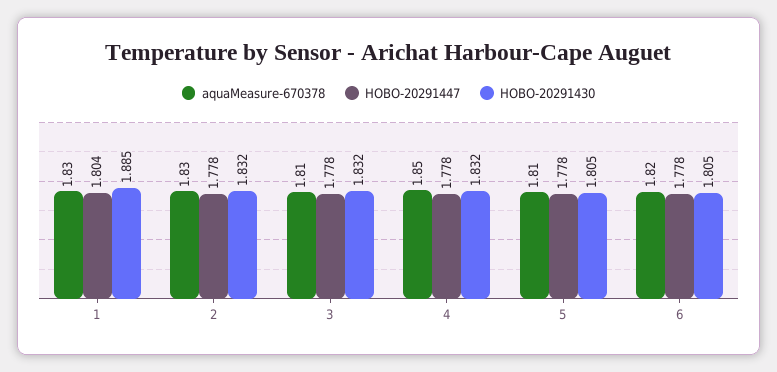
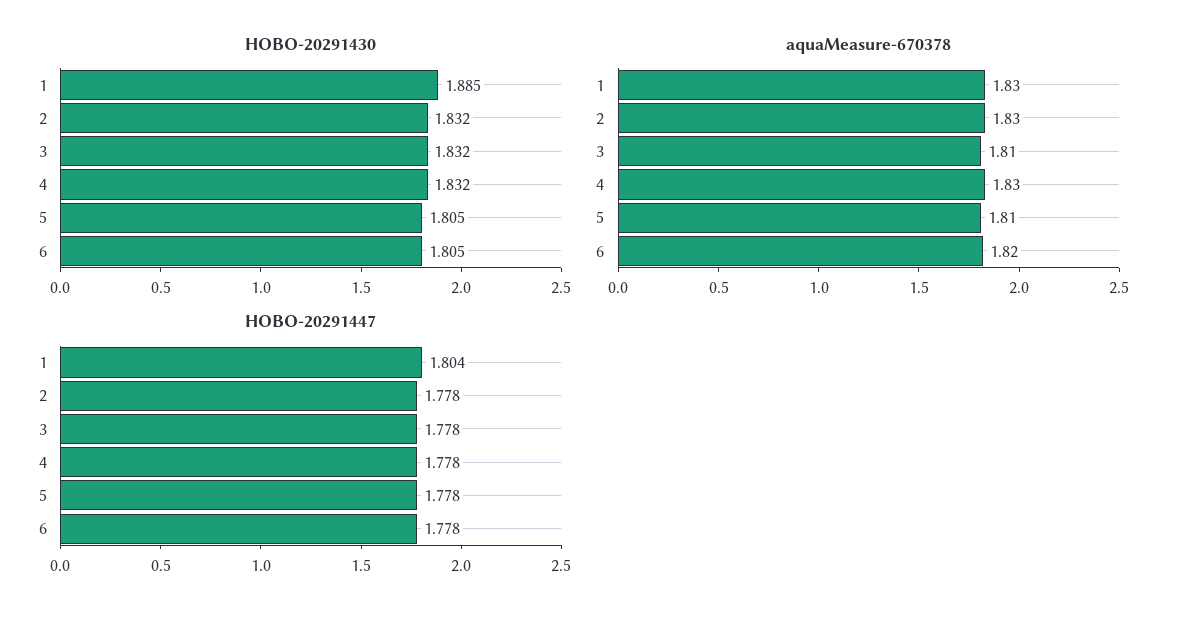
  {
    "aquaMeasure-670378": {
      "1": 1.83,
      "2": 1.83,
      "3": 1.81,
-     "4": 1.85,
+     "4": 1.83,
      "5": 1.81,
      "6": 1.82
    },
    "HOBO-20291447": {
      "1": 1.804,
      "2": 1.778,
      "3": 1.778,
      "4": 1.778,
      "5": 1.778,
      "6": 1.778
    },
    "HOBO-20291430": {
      "1": 1.885,
      "2": 1.832,
      "3": 1.832,
      "4": 1.832,
      "5": 1.805,
      "6": 1.805
    }
  }

